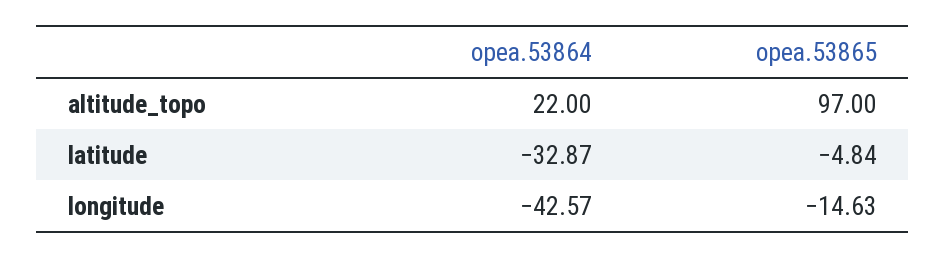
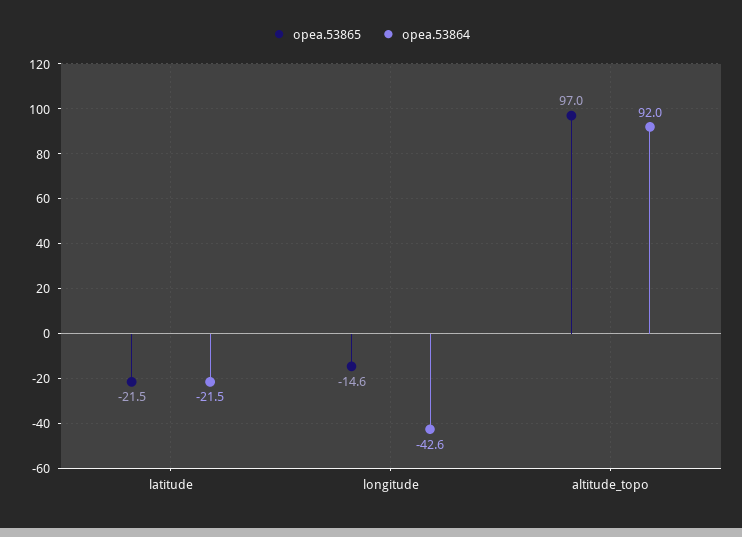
  {
    "opea.53864": {
-     "altitude_topo": 22,
+     "altitude_topo": 92,
-     "latitude": -32.87,
+     "latitude": -21.5,
      "longitude": -42.57
    },
    "opea.53865": {
      "altitude_topo": 97,
-     "latitude": -4.84,
+     "latitude": -21.5,
      "longitude": -14.63
    }
  }

